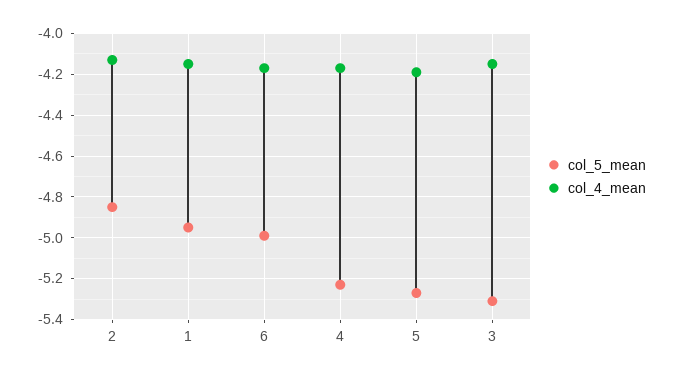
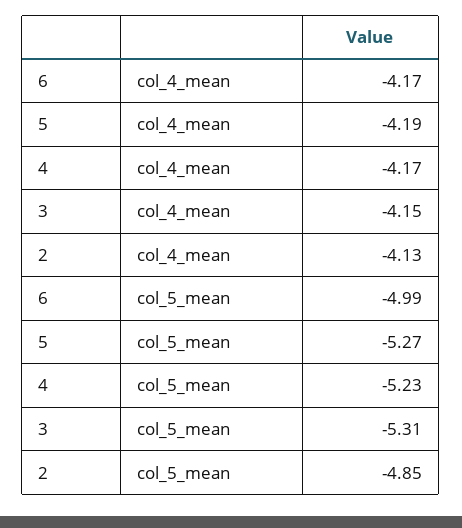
  {
    "col_5_mean": {
      "2": -4.85,
-     "1": -4.95,
      "6": -4.99,
      "4": -5.23,
      "5": -5.27,
      "3": -5.31
    },
    "col_4_mean": {
      "2": -4.13,
-     "1": -4.15,
      "6": -4.17,
      "4": -4.17,
      "5": -4.19,
      "3": -4.15
    }
  }

